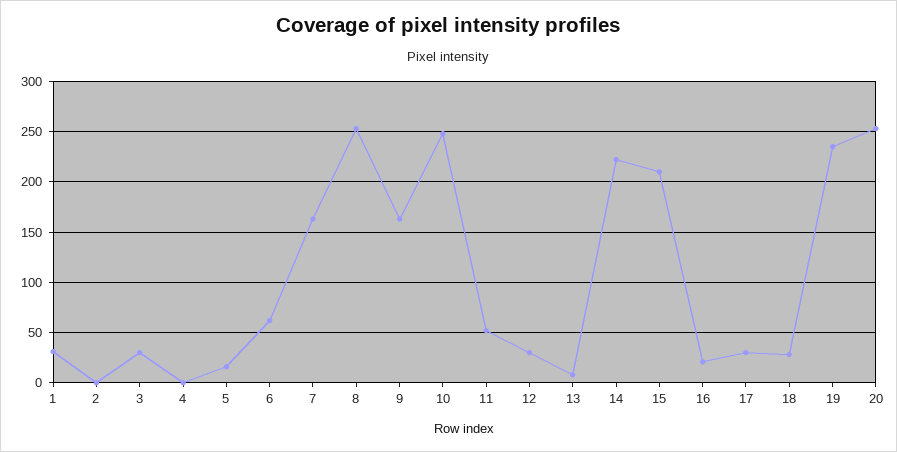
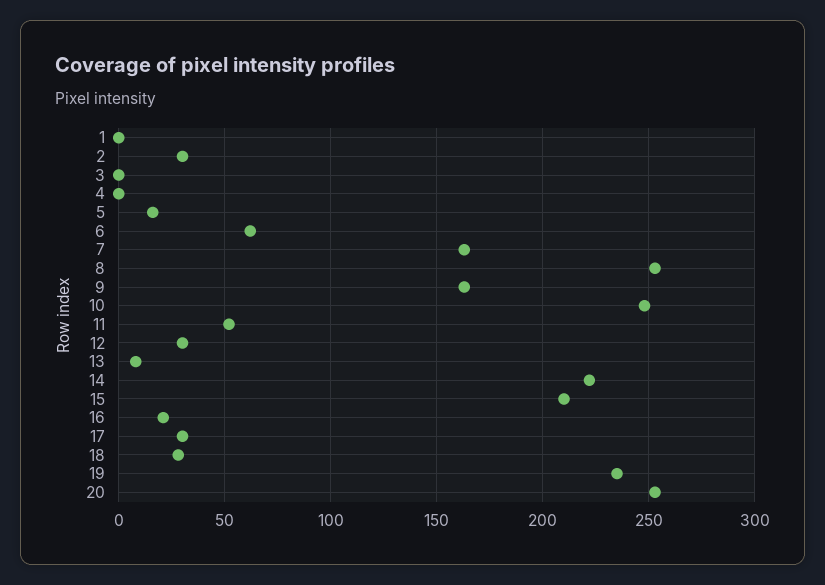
  {
-   "1": 30,
+   "1": 0,
-   "2": 0,
+   "2": 30,
-   "3": 30,
+   "3": 0,
    "4": 0,
    "5": 15,
    "6": 60,
    "7": 165,
    "8": 255,
    "9": 165,
    "10": 250,
    "11": 50,
    "12": 30,
    "13": 10,
    "14": 220,
    "15": 210,
    "16": 20,
    "17": 30,
    "18": 30,
    "19": 235,
    "20": 255
  }

